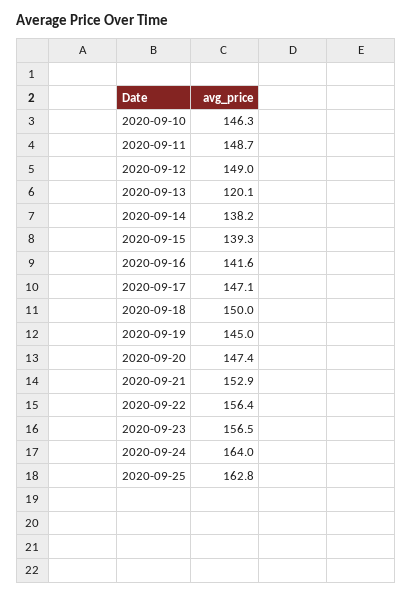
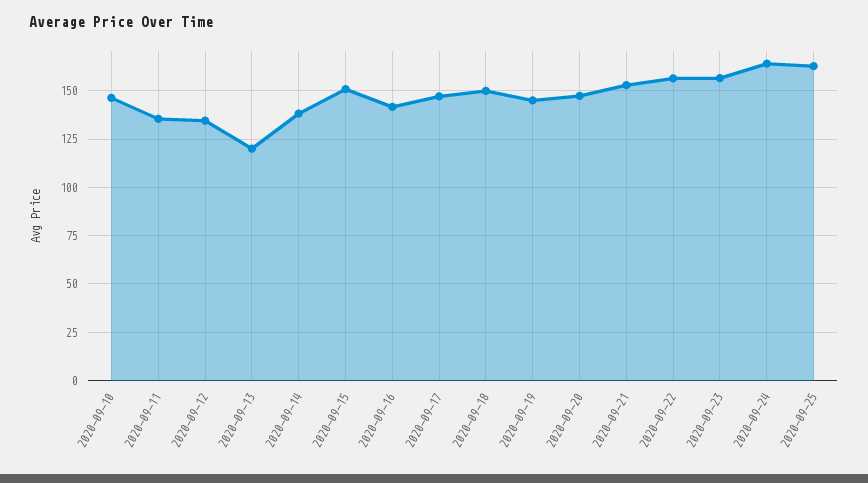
  {
    "2020-09-10": 146.3,
-   "2020-09-11": 148.7,
+   "2020-09-11": 135,
-   "2020-09-12": 149,
+   "2020-09-12": 135,
    "2020-09-13": 120.1,
    "2020-09-14": 138.2,
-   "2020-09-15": 139.3,
+   "2020-09-15": 150,
    "2020-09-16": 141.6,
    "2020-09-17": 147.1,
    "2020-09-18": 150,
    "2020-09-19": 145,
    "2020-09-20": 147.4,
    "2020-09-21": 152.9,
    "2020-09-22": 156.4,
    "2020-09-23": 156.5,
    "2020-09-24": 164,
    "2020-09-25": 162.8
  }

